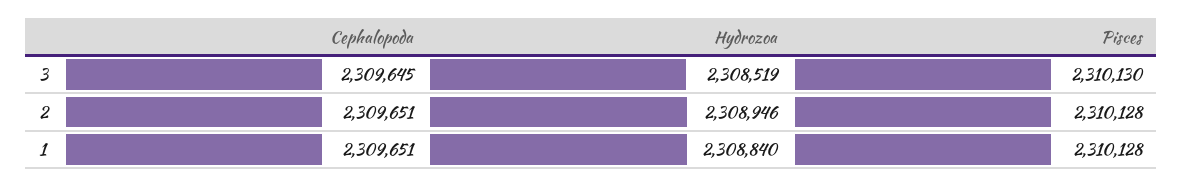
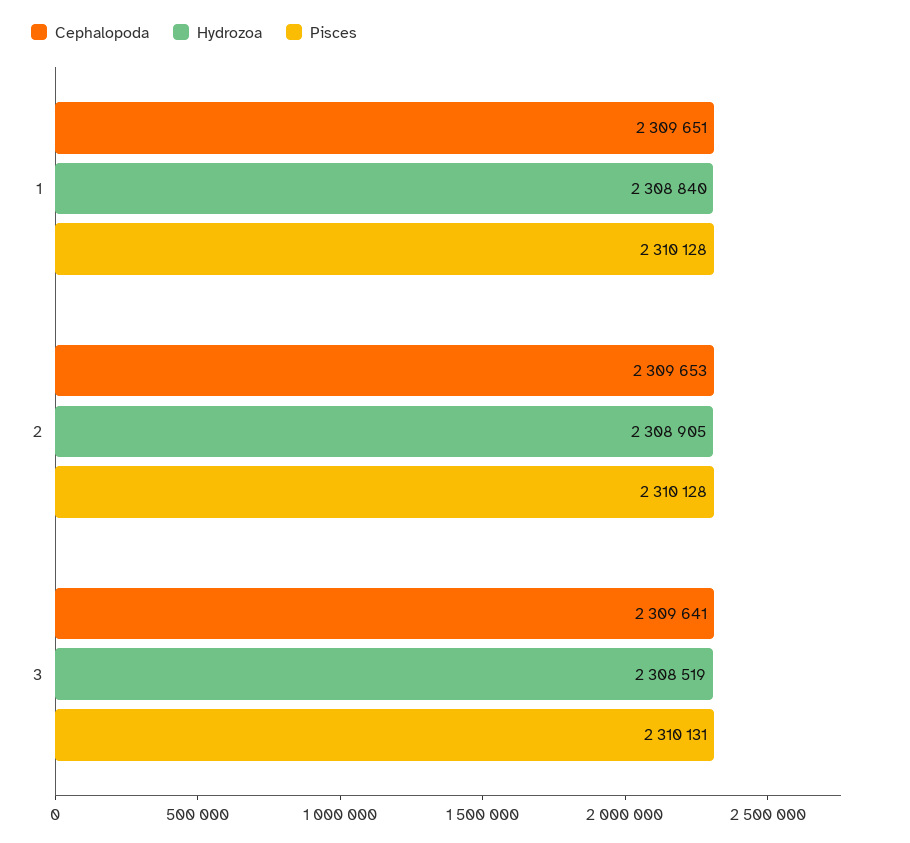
  {
    "Cephalopoda": {
-     "3": 2309645,
+     "3": 2309641,
-     "2": 2309651,
+     "2": 2309653,
      "1": 2309651
    },
    "Hydrozoa": {
      "3": 2308519,
-     "2": 2308946,
+     "2": 2308905,
      "1": 2308840
    },
    "Pisces": {
-     "3": 2310130,
+     "3": 2310131,
      "2": 2310128,
      "1": 2310128
    }
  }

